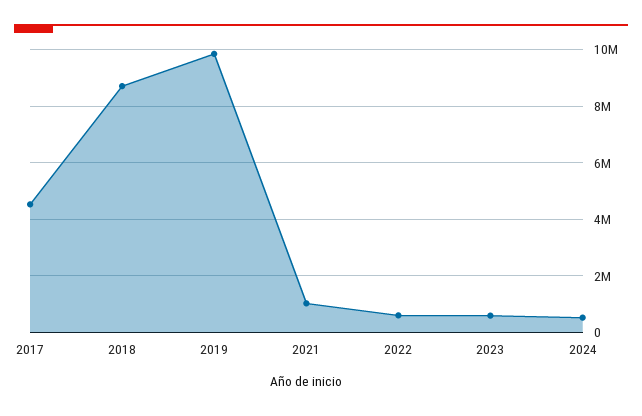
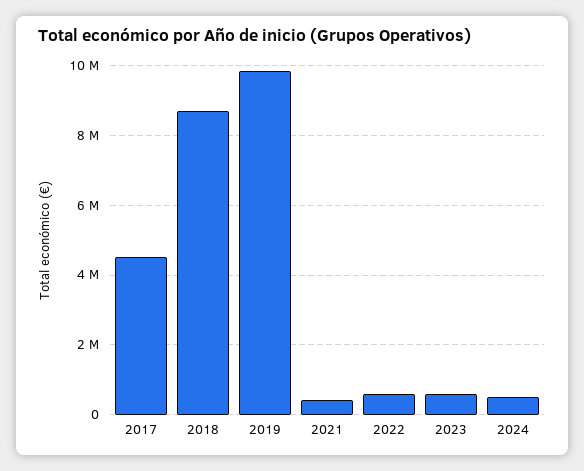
  {
    "2017": 4600000,
    "2018": 8800000,
    "2019": 9800000,
-   "2021": 1000000,
+   "2021": 400000,
    "2022": 600000,
    "2023": 600000,
    "2024": 600000
  }

